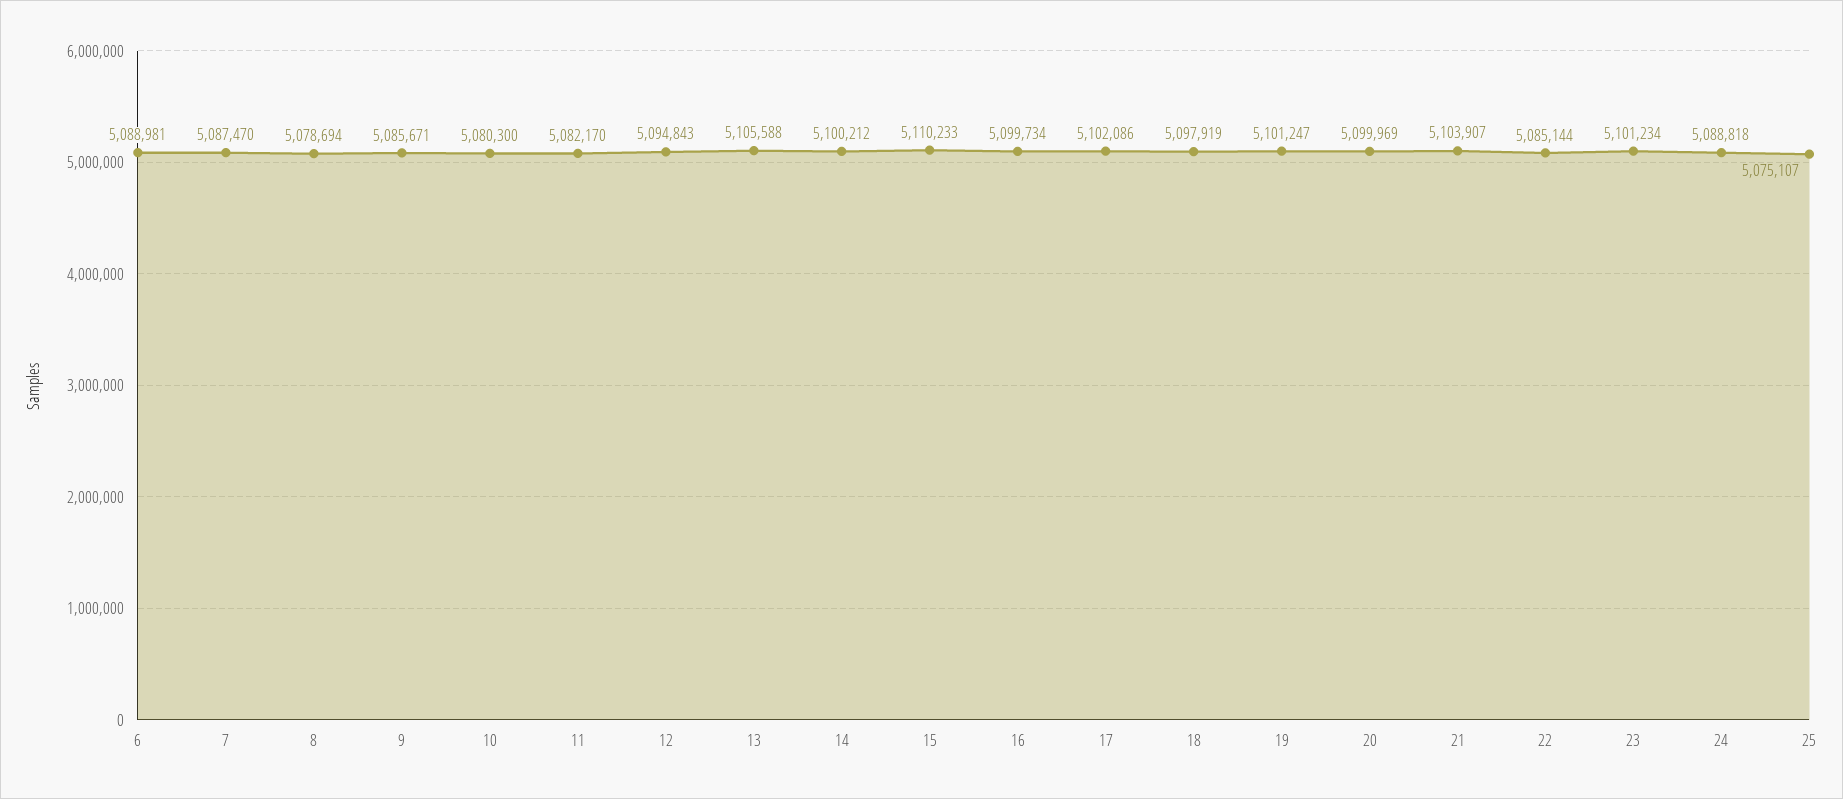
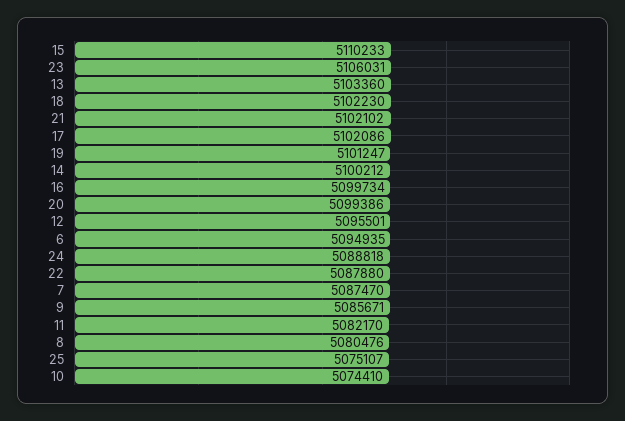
  {
-   "6": 5088981,
+   "6": 5094935,
    "7": 5087470,
-   "8": 5078694,
+   "8": 5080476,
    "9": 5085671,
-   "10": 5080300,
+   "10": 5074410,
    "11": 5082170,
-   "12": 5094843,
+   "12": 5095501,
-   "13": 5105588,
+   "13": 5103360,
    "14": 5100212,
    "15": 5110233,
    "16": 5099734,
    "17": 5102086,
-   "18": 5097919,
+   "18": 5102230,
    "19": 5101247,
-   "20": 5099969,
+   "20": 5099386,
-   "21": 5103907,
+   "21": 5102102,
-   "22": 5085144,
+   "22": 5087880,
-   "23": 5101234,
+   "23": 5106031,
    "24": 5088818,
    "25": 5075107
  }

